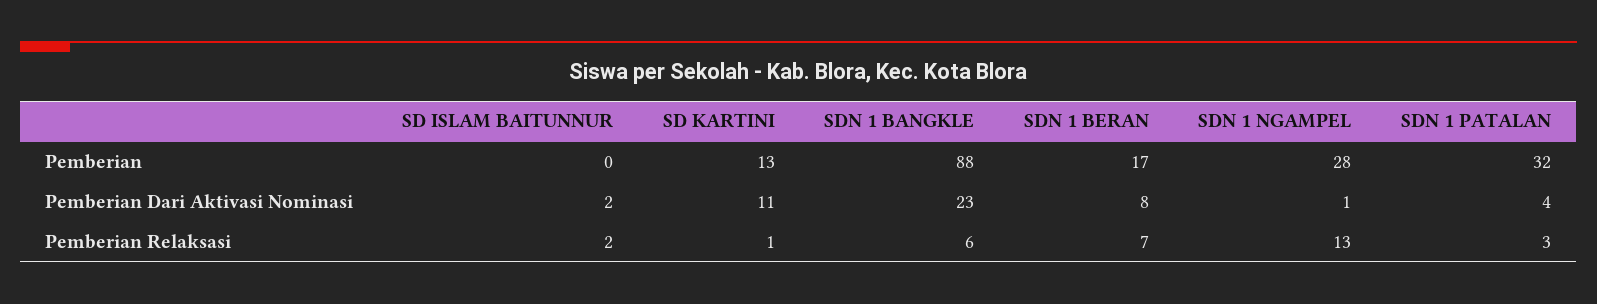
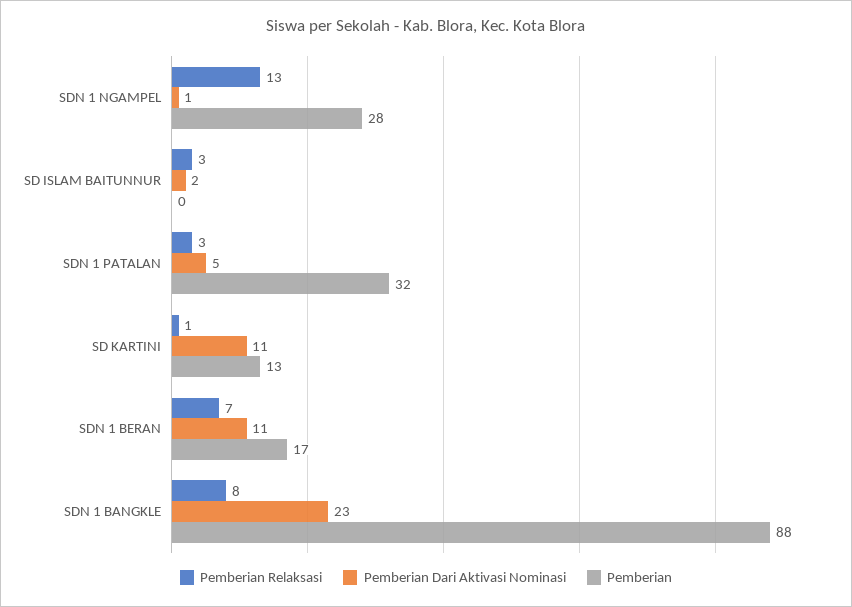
  {
    "Pemberian": {
      "SD ISLAM BAITUNNUR": 0,
      "SD KARTINI": 13,
      "SDN 1 BANGKLE": 88,
      "SDN 1 BERAN": 17,
      "SDN 1 NGAMPEL": 28,
      "SDN 1 PATALAN": 32
    },
    "Pemberian Dari Aktivasi Nominasi": {
      "SD ISLAM BAITUNNUR": 2,
      "SD KARTINI": 11,
      "SDN 1 BANGKLE": 23,
-     "SDN 1 BERAN": 8,
+     "SDN 1 BERAN": 11,
      "SDN 1 NGAMPEL": 1,
-     "SDN 1 PATALAN": 4
+     "SDN 1 PATALAN": 5
    },
    "Pemberian Relaksasi": {
-     "SD ISLAM BAITUNNUR": 2,
+     "SD ISLAM BAITUNNUR": 3,
      "SD KARTINI": 1,
-     "SDN 1 BANGKLE": 6,
+     "SDN 1 BANGKLE": 8,
      "SDN 1 BERAN": 7,
      "SDN 1 NGAMPEL": 13,
      "SDN 1 PATALAN": 3
    }
  }

